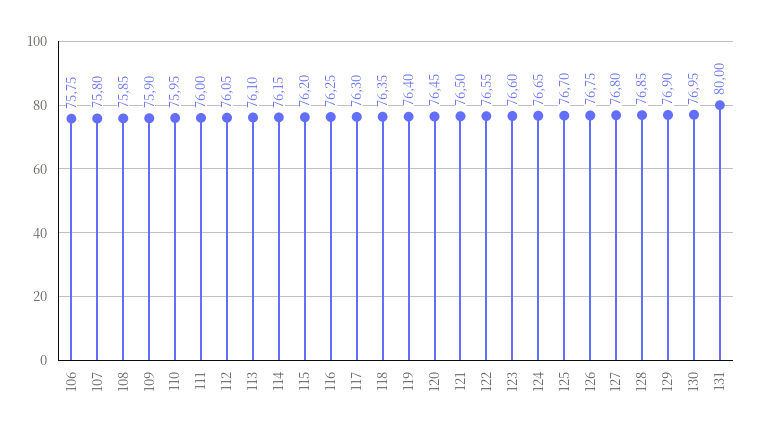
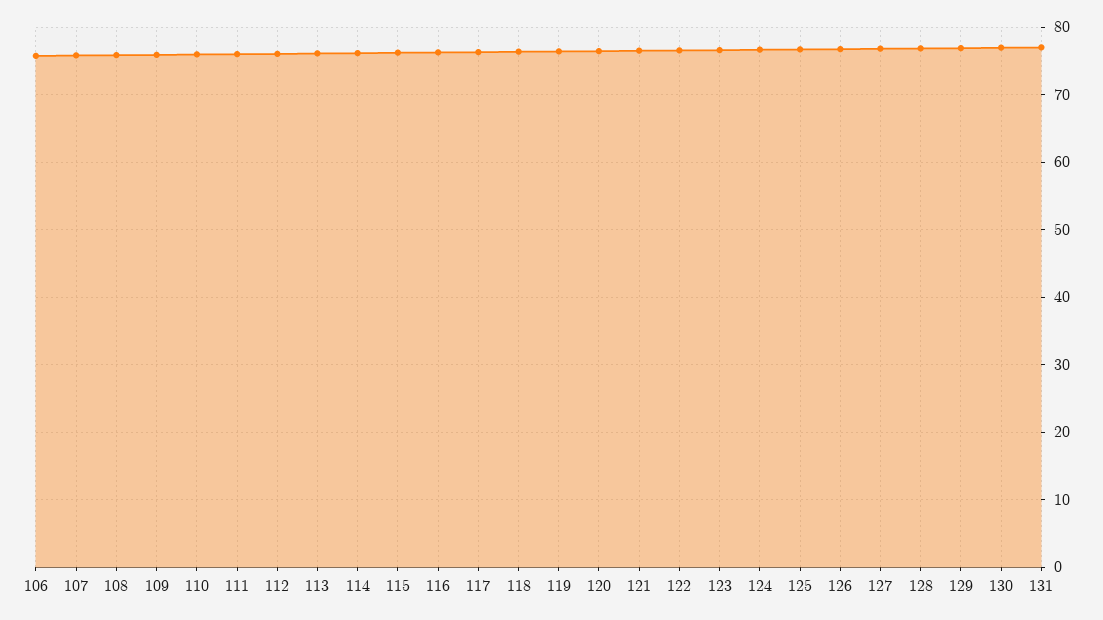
  {
    "106": 75.75,
    "107": 75.8,
    "108": 75.85,
    "109": 75.9,
    "110": 75.95,
    "111": 76,
    "112": 76.05,
    "113": 76.1,
    "114": 76.15,
    "115": 76.2,
    "116": 76.25,
    "117": 76.3,
    "118": 76.35,
    "119": 76.4,
    "120": 76.45,
    "121": 76.5,
    "122": 76.55,
    "123": 76.6,
    "124": 76.65,
    "125": 76.7,
    "126": 76.75,
    "127": 76.8,
    "128": 76.85,
    "129": 76.9,
    "130": 76.95,
-   "131": 80
+   "131": 77
  }

